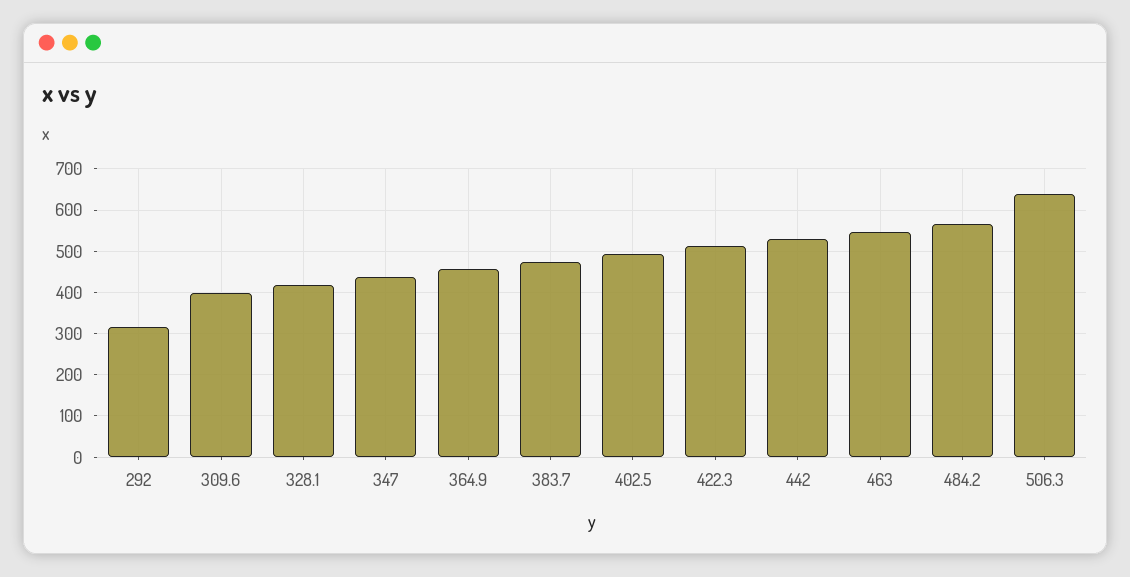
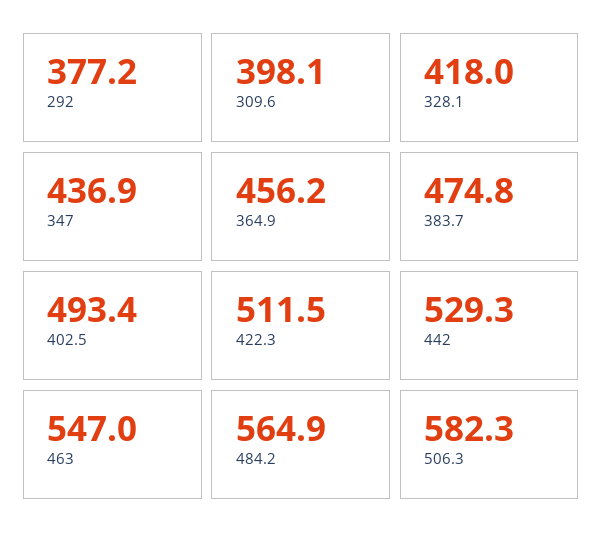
  {
-   "292": 320,
+   "292": 377.2,
    "309.6": 398.1,
    "328.1": 418,
    "347": 436.9,
    "364.9": 456.2,
    "383.7": 474.8,
    "402.5": 493.4,
    "422.3": 511.5,
    "442": 529.3,
    "463": 547,
    "484.2": 564.9,
-   "506.3": 640
+   "506.3": 582.3
  }

